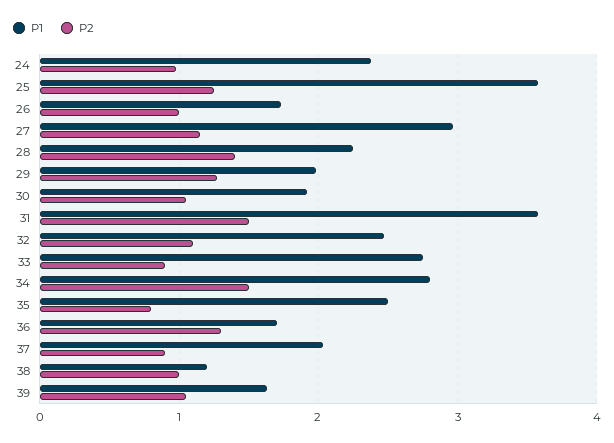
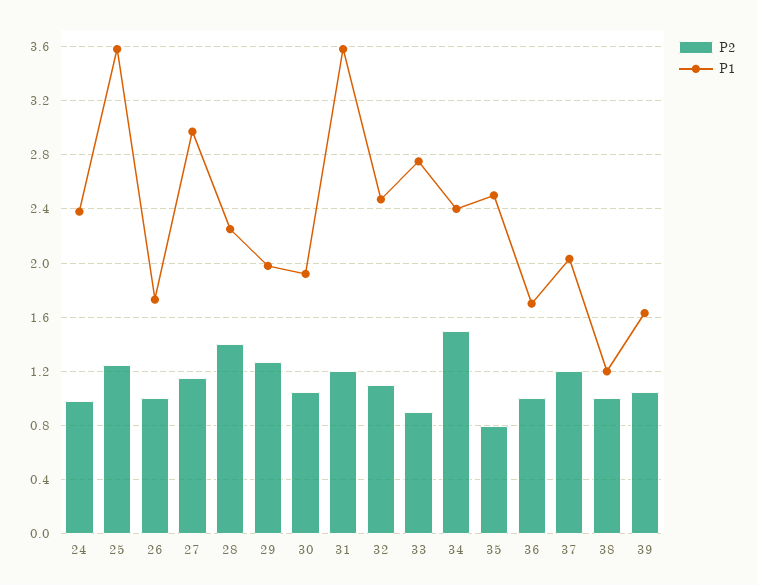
  {
    "P1": {
      "24": 2.4,
      "25": 3.6,
      "26": 1.75,
      "27": 2.95,
      "28": 2.25,
      "29": 2,
      "30": 1.9,
      "31": 3.6,
      "32": 2.45,
      "33": 2.75,
-     "34": 2.8,
+     "34": 2.4,
      "35": 2.5,
      "36": 1.7,
      "37": 2.05,
      "38": 1.2,
      "39": 1.65
    },
    "P2": {
      "24": 1,
      "25": 1.25,
      "26": 1,
      "27": 1.15,
      "28": 1.4,
      "29": 1.25,
      "30": 1.05,
-     "31": 1.5,
+     "31": 1.2,
      "32": 1.1,
      "33": 0.9,
      "34": 1.5,
      "35": 0.8,
-     "36": 1.3,
+     "36": 1,
-     "37": 0.9,
+     "37": 1.2,
      "38": 1,
      "39": 1.05
    }
  }

